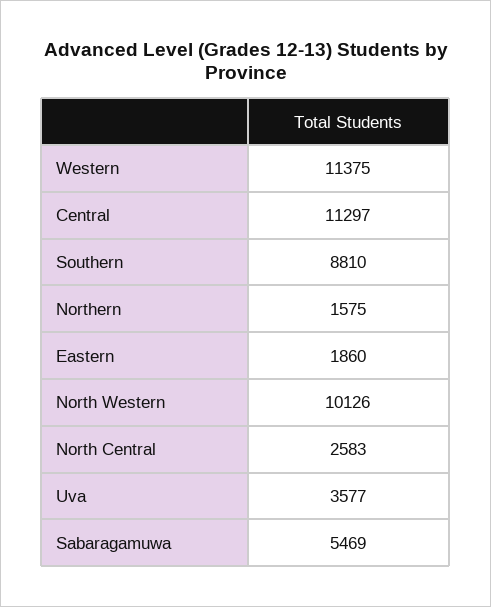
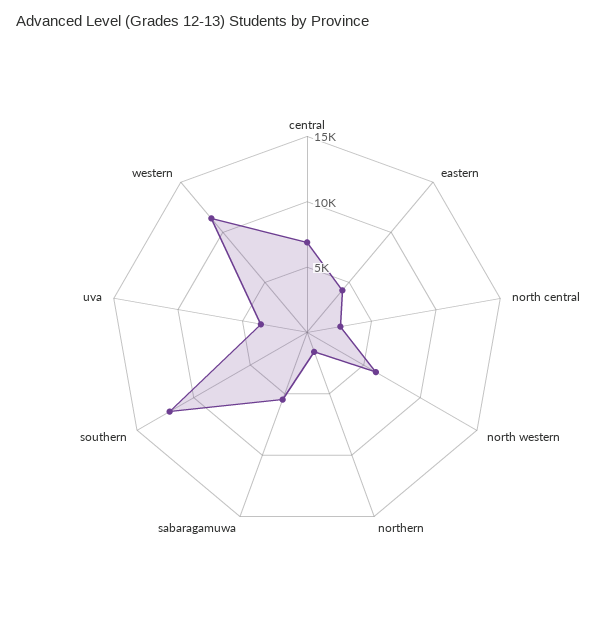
  {
    "Western": 11375,
-   "Central": 11297,
+   "Central": 7000,
-   "Southern": 8810,
+   "Southern": 12000,
    "Northern": 1575,
-   "Eastern": 1860,
+   "Eastern": 4000,
-   "North Western": 10126,
+   "North Western": 6000,
    "North Central": 2583,
    "Uva": 3577,
    "Sabaragamuwa": 5469
  }

